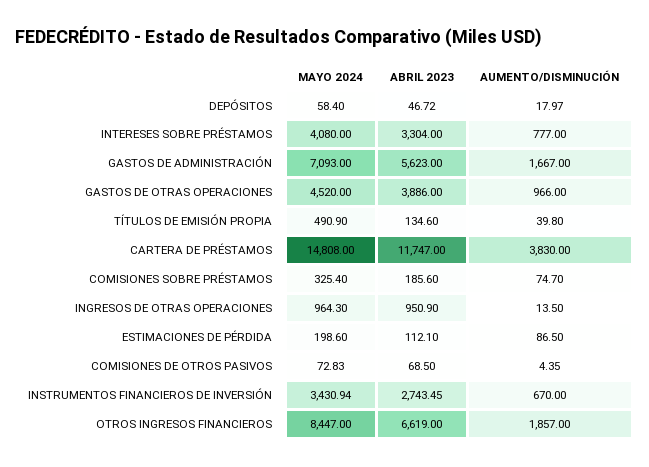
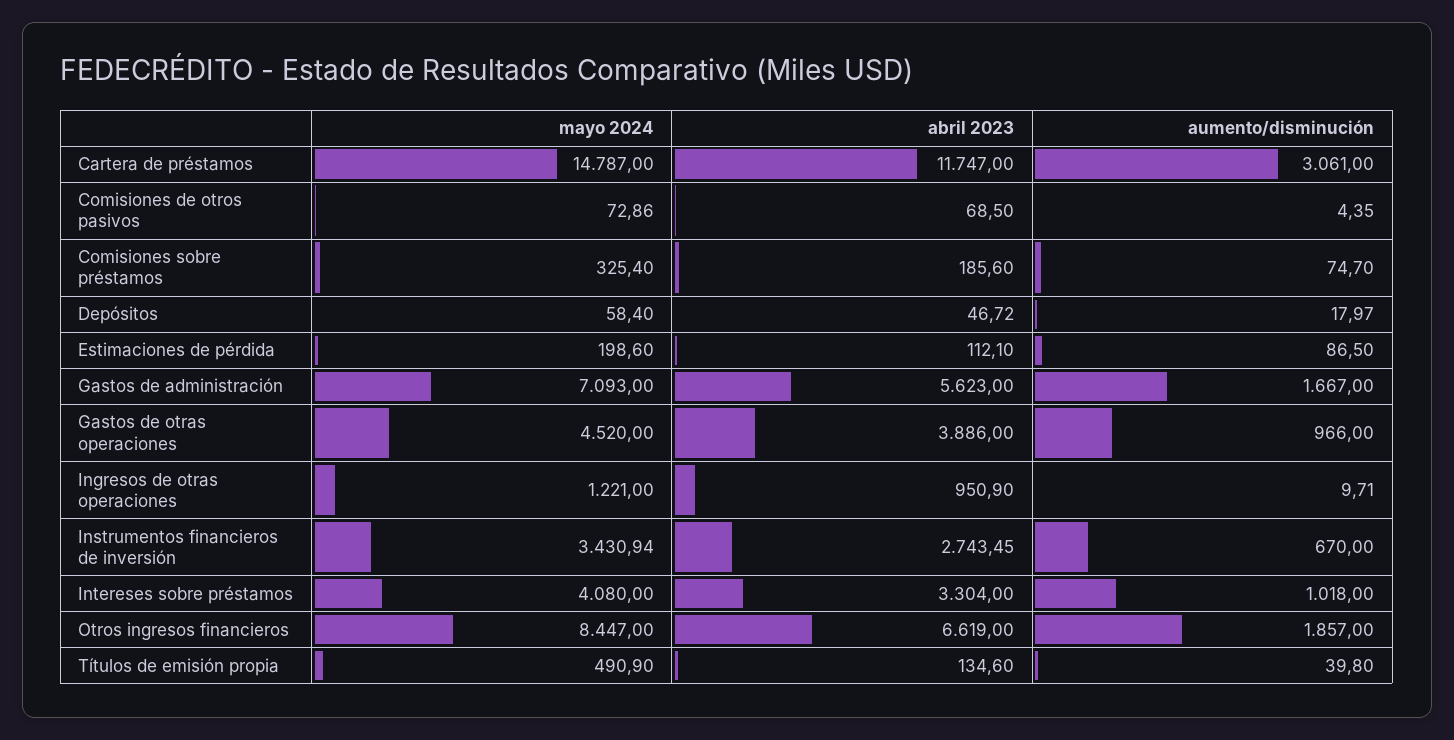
  {
    "MAYO 2024": {
      "DEPÓSITOS": 58.4,
      "INTERESES SOBRE PRÉSTAMOS": 4080,
      "GASTOS DE ADMINISTRACIÓN": 7093,
      "GASTOS DE OTRAS OPERACIONES": 4520,
      "TÍTULOS DE EMISIÓN PROPIA": 490.9,
-     "CARTERA DE PRÉSTAMOS": 14808,
+     "CARTERA DE PRÉSTAMOS": 14787,
      "COMISIONES SOBRE PRÉSTAMOS": 325.4,
-     "INGRESOS DE OTRAS OPERACIONES": 964.3,
+     "INGRESOS DE OTRAS OPERACIONES": 1221,
      "ESTIMACIONES DE PÉRDIDA": 198.6,
-     "COMISIONES DE OTROS PASIVOS": 72.83,
+     "COMISIONES DE OTROS PASIVOS": 72.86,
      "INSTRUMENTOS FINANCIEROS DE INVERSIÓN": 3430.94,
      "OTROS INGRESOS FINANCIEROS": 8447
    },
    "ABRIL 2023": {
      "DEPÓSITOS": 46.72,
      "INTERESES SOBRE PRÉSTAMOS": 3304,
      "GASTOS DE ADMINISTRACIÓN": 5623,
      "GASTOS DE OTRAS OPERACIONES": 3886,
      "TÍTULOS DE EMISIÓN PROPIA": 134.6,
      "CARTERA DE PRÉSTAMOS": 11747,
      "COMISIONES SOBRE PRÉSTAMOS": 185.6,
      "INGRESOS DE OTRAS OPERACIONES": 950.9,
      "ESTIMACIONES DE PÉRDIDA": 112.1,
      "COMISIONES DE OTROS PASIVOS": 68.5,
      "INSTRUMENTOS FINANCIEROS DE INVERSIÓN": 2743.45,
      "OTROS INGRESOS FINANCIEROS": 6619
    },
    "AUMENTO/DISMINUCIÓN": {
      "DEPÓSITOS": 17.97,
-     "INTERESES SOBRE PRÉSTAMOS": 777,
+     "INTERESES SOBRE PRÉSTAMOS": 1018,
      "GASTOS DE ADMINISTRACIÓN": 1667,
      "GASTOS DE OTRAS OPERACIONES": 966,
      "TÍTULOS DE EMISIÓN PROPIA": 39.8,
-     "CARTERA DE PRÉSTAMOS": 3830,
+     "CARTERA DE PRÉSTAMOS": 3061,
      "COMISIONES SOBRE PRÉSTAMOS": 74.7,
-     "INGRESOS DE OTRAS OPERACIONES": 13.5,
+     "INGRESOS DE OTRAS OPERACIONES": 9.71,
      "ESTIMACIONES DE PÉRDIDA": 86.5,
      "COMISIONES DE OTROS PASIVOS": 4.35,
      "INSTRUMENTOS FINANCIEROS DE INVERSIÓN": 670,
      "OTROS INGRESOS FINANCIEROS": 1857
    }
  }

